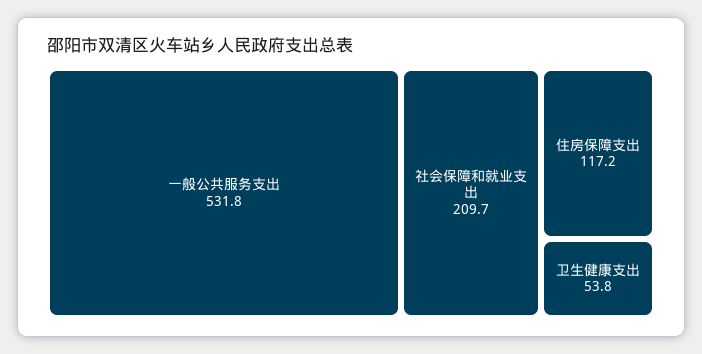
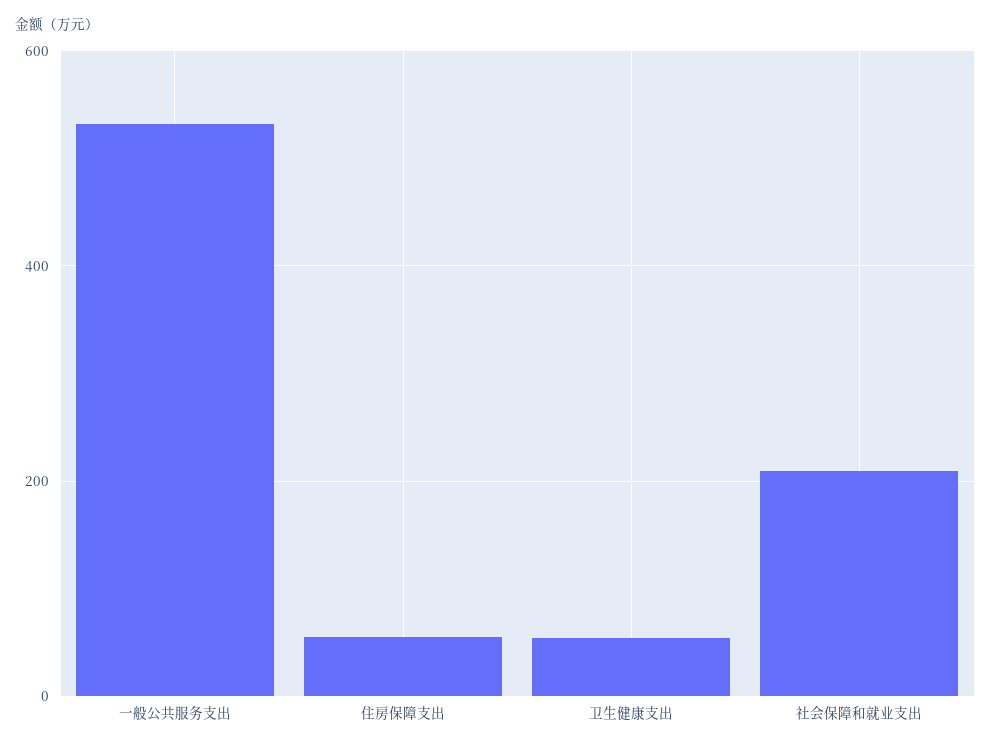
  {
    "一般公共服务支出": 531.8,
    "社会保障和就业支出": 209.7,
-   "住房保障支出": 117.2,
+   "住房保障支出": 60,
    "卫生健康支出": 53.8
  }

